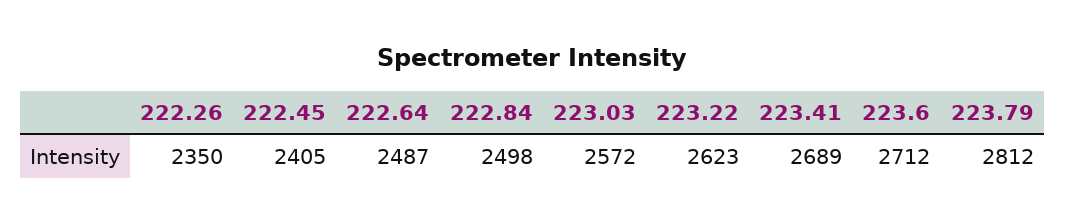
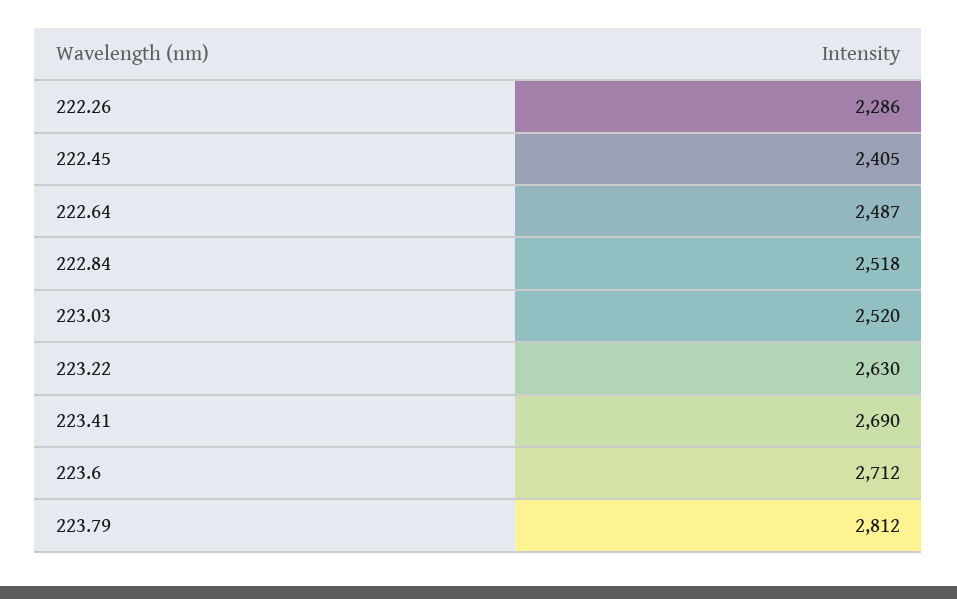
  {
-   "222.26": 2350,
+   "222.26": 2286,
    "222.45": 2405,
    "222.64": 2487,
-   "222.84": 2498,
+   "222.84": 2518,
-   "223.03": 2572,
+   "223.03": 2520,
-   "223.22": 2623,
+   "223.22": 2630,
-   "223.41": 2689,
+   "223.41": 2690,
    "223.6": 2712,
    "223.79": 2812
  }

